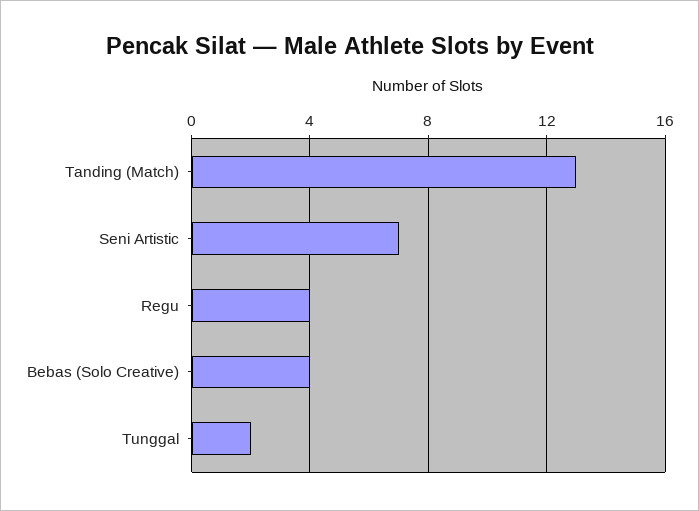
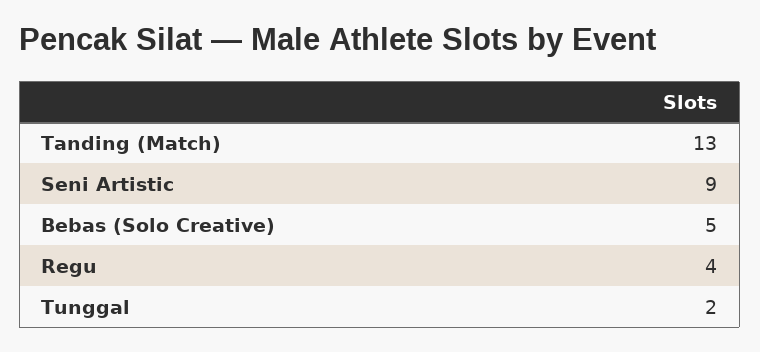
  {
    "Tanding (Match)": 13,
-   "Seni Artistic": 7,
+   "Seni Artistic": 9,
    "Regu": 4,
-   "Bebas (Solo Creative)": 4,
+   "Bebas (Solo Creative)": 5,
    "Tunggal": 2
  }

